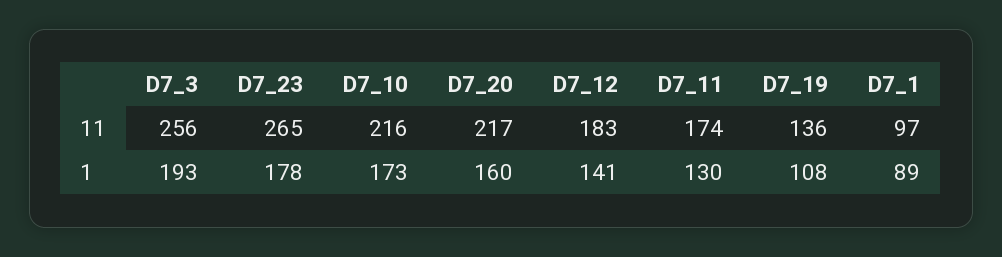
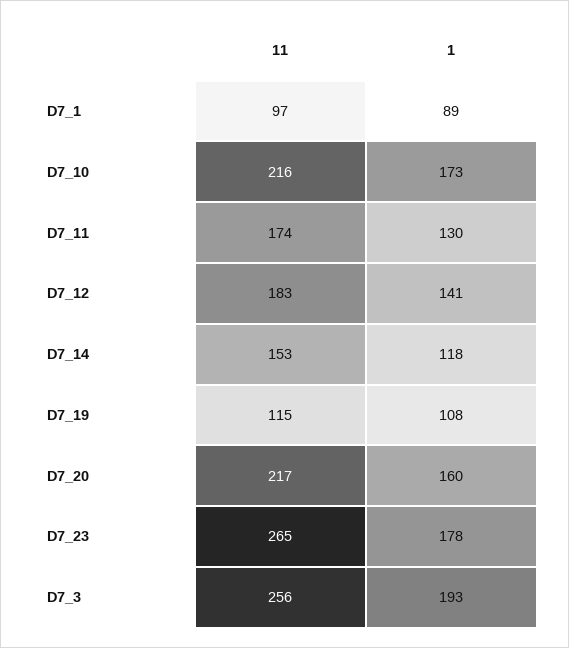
  {
    "D7_3": {
      "11": 256,
      "1": 193
    },
    "D7_23": {
      "11": 265,
      "1": 178
    },
    "D7_10": {
      "11": 216,
      "1": 173
    },
    "D7_20": {
      "11": 217,
      "1": 160
    },
    "D7_12": {
      "11": 183,
      "1": 141
    },
    "D7_11": {
      "11": 174,
      "1": 130
    },
    "D7_19": {
-     "11": 136,
+     "11": 115,
      "1": 108
    },
    "D7_1": {
      "11": 97,
      "1": 89
-   }
+   },
+   "D7_14": {
+     "11": 153,
+     "1": 118
+   }
  }

